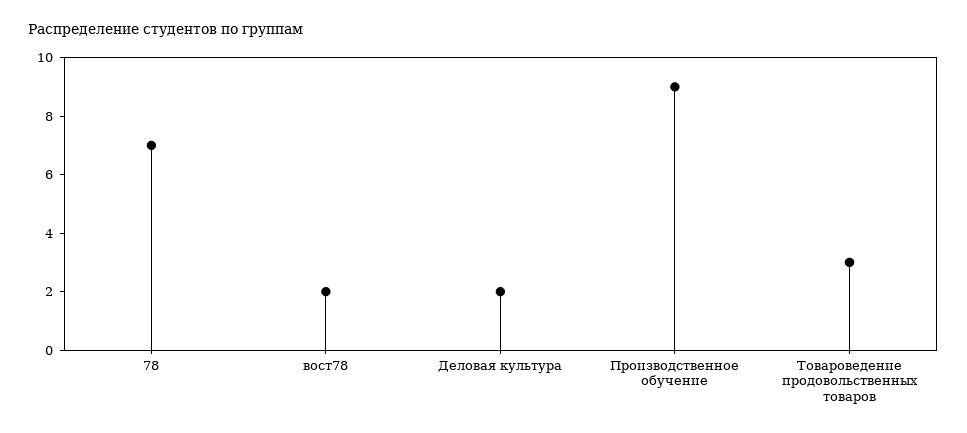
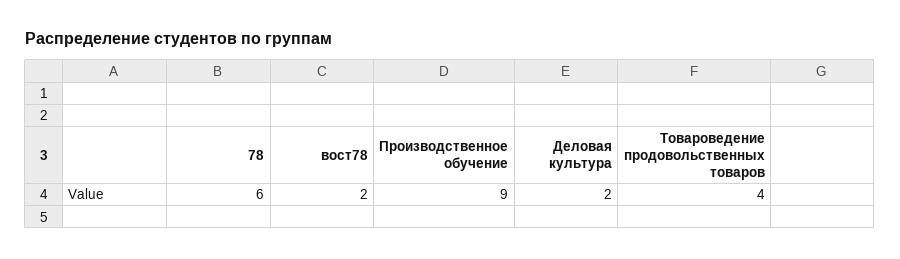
  {
-   "78": 7,
+   "78": 6,
    "вост78": 2,
    "Деловая культура": 2,
    "Производственное обучение": 9,
-   "Товароведение продовольственных товаров": 3
+   "Товароведение продовольственных товаров": 4
  }

